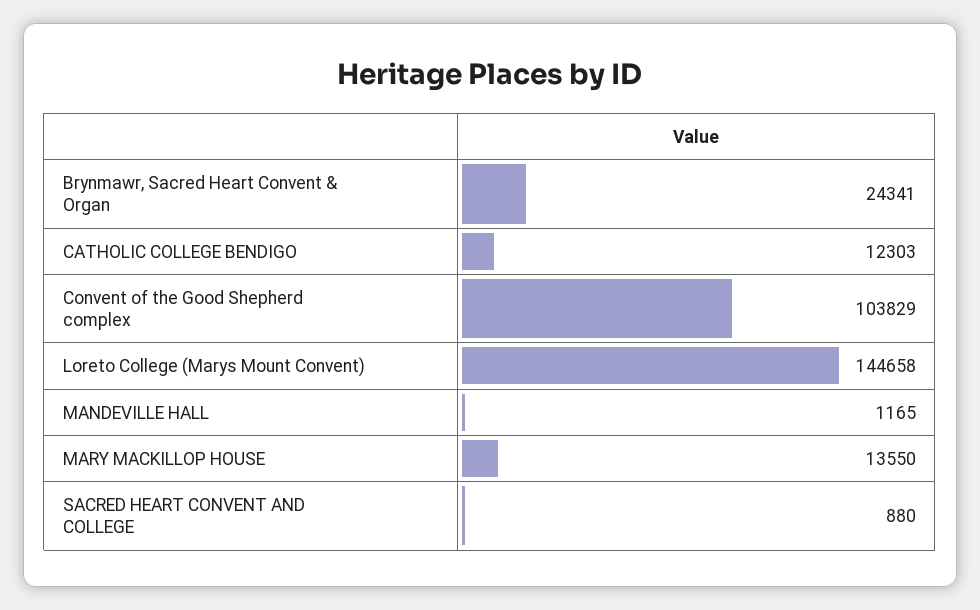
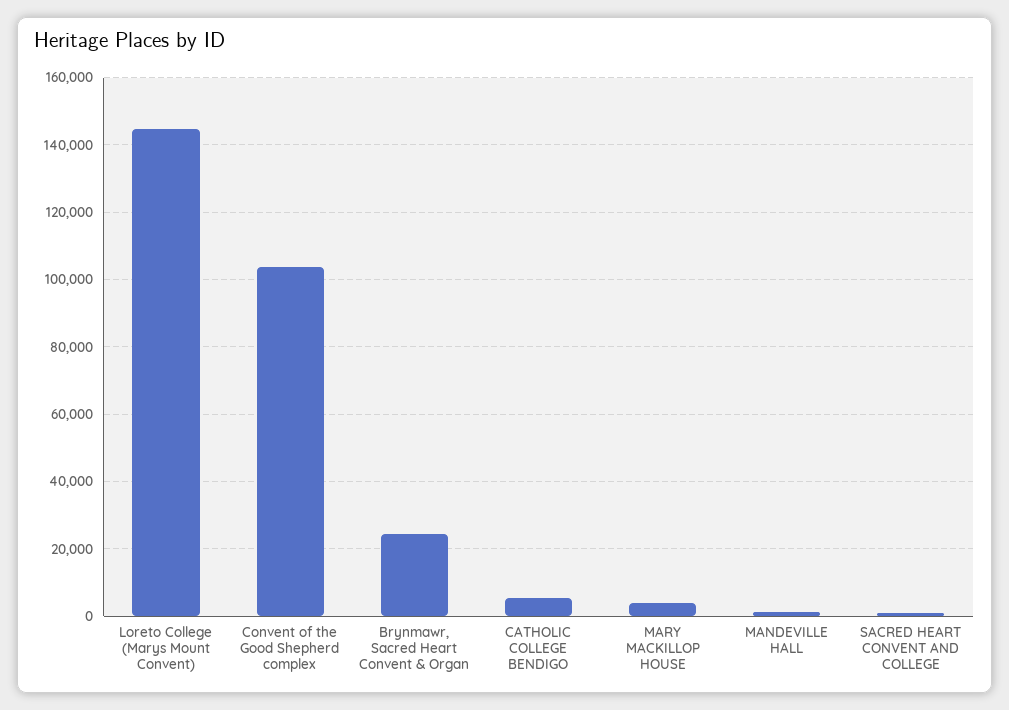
  {
    "Brynmawr, Sacred Heart Convent & Organ": 24341,
-   "CATHOLIC COLLEGE BENDIGO": 12303,
+   "CATHOLIC COLLEGE BENDIGO": 6000,
    "Convent of the Good Shepherd complex": 103829,
    "Loreto College (Marys Mount Convent)": 144658,
    "MANDEVILLE HALL": 1165,
-   "MARY MACKILLOP HOUSE": 13550,
+   "MARY MACKILLOP HOUSE": 4000,
    "SACRED HEART CONVENT AND COLLEGE": 880
  }

